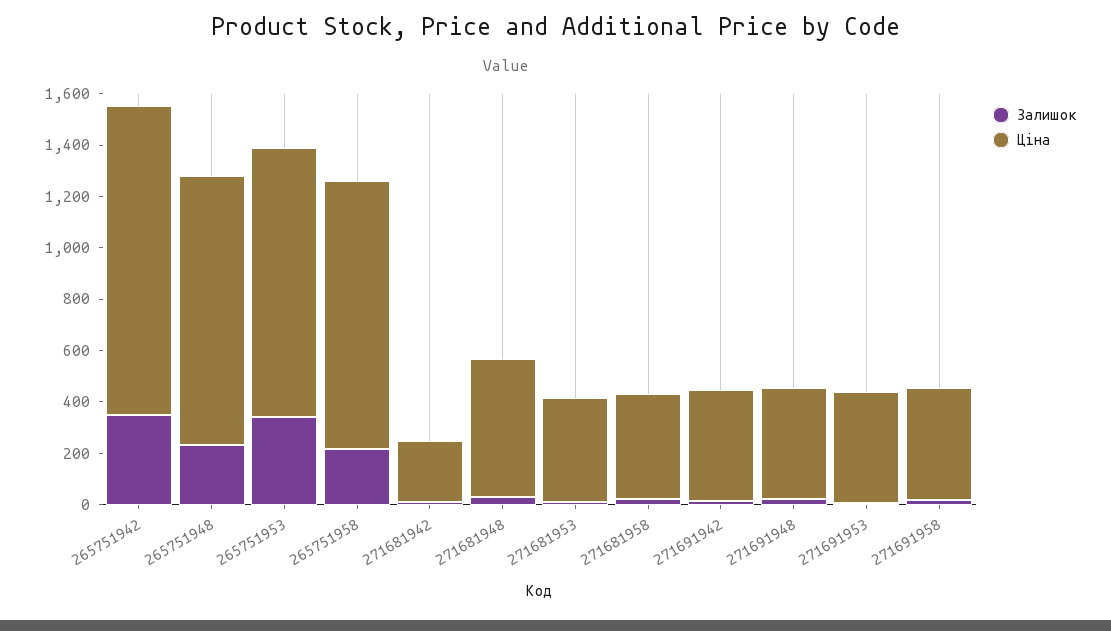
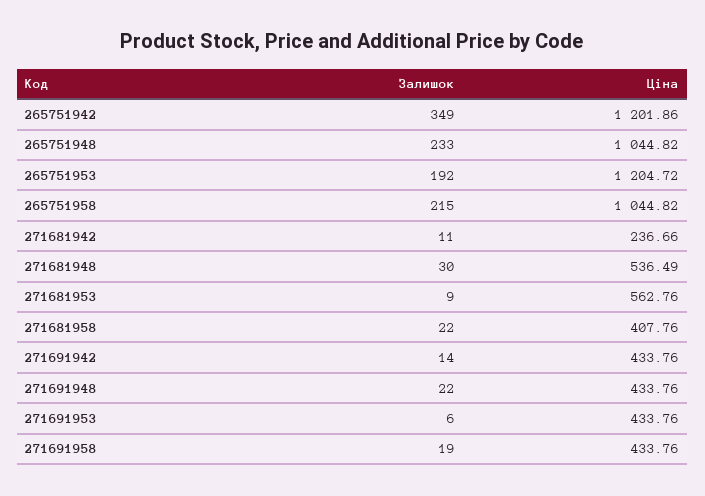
  {
    "Залишок": {
      "265751942": 349,
      "265751948": 233,
-     "265751953": 350,
+     "265751953": 192,
      "265751958": 215,
      "271681942": 11,
      "271681948": 30,
      "271681953": 9,
      "271681958": 22,
      "271691942": 14,
      "271691948": 22,
      "271691953": 6,
      "271691958": 19
    },
    "Ціна": {
      "265751942": 1201.86,
      "265751948": 1044.82,
-     "265751953": 1050,
+     "265751953": 1204.72,
      "265751958": 1044.82,
      "271681942": 236.66,
      "271681948": 536.49,
-     "271681953": 400,
+     "271681953": 562.76,
      "271681958": 407.76,
      "271691942": 433.76,
      "271691948": 433.76,
      "271691953": 433.76,
      "271691958": 433.76
    }
  }

